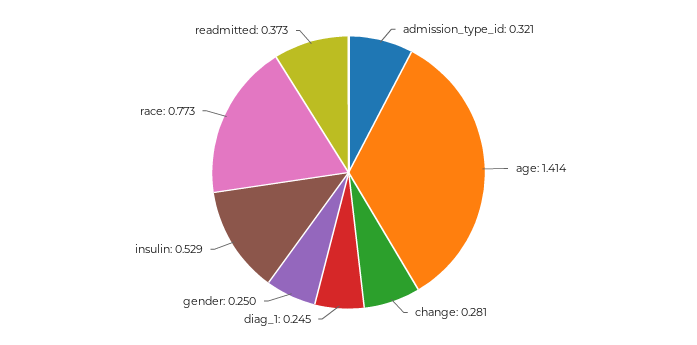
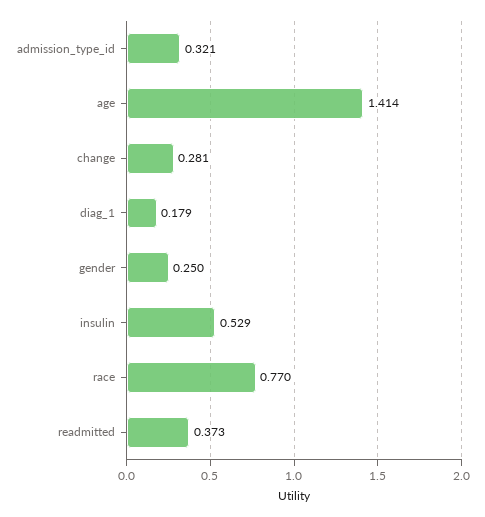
  {
    "admission_type_id": 0.321,
    "age": 1.414,
    "change": 0.281,
-   "diag_1": 0.245,
+   "diag_1": 0.179,
    "gender": 0.25,
    "insulin": 0.529,
-   "race": 0.773,
+   "race": 0.77,
    "readmitted": 0.373
  }

